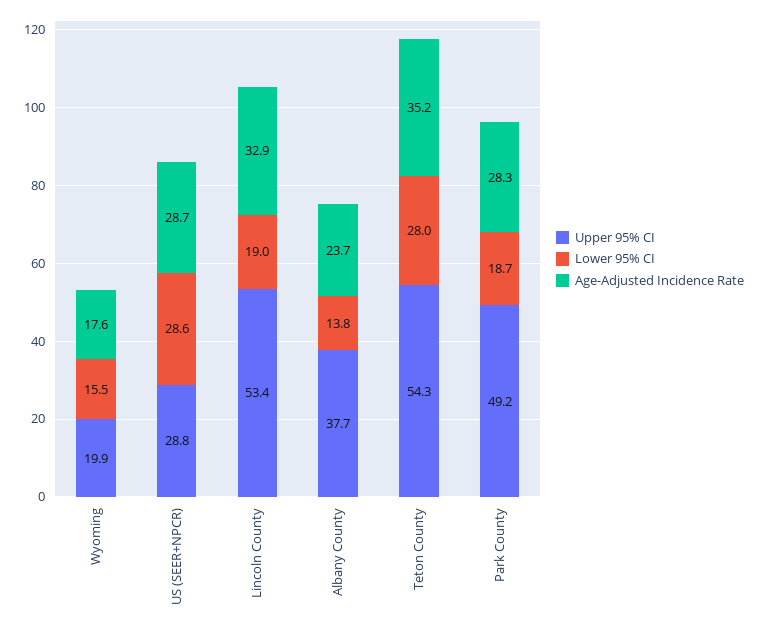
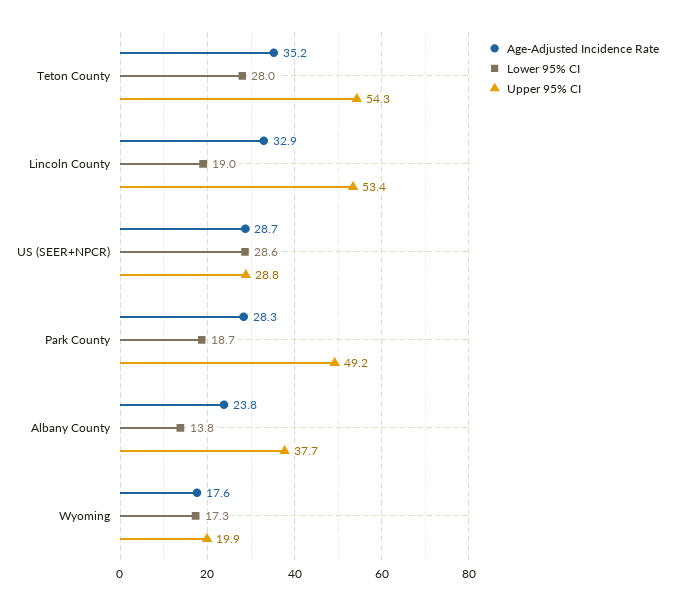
  {
    "Upper 95% CI": {
      "Wyoming": 19.9,
      "US (SEER+NPCR)": 28.8,
      "Lincoln County": 53.4,
      "Albany County": 37.7,
      "Teton County": 54.3,
      "Park County": 49.2
    },
    "Lower 95% CI": {
-     "Wyoming": 15.5,
+     "Wyoming": 17.3,
      "US (SEER+NPCR)": 28.6,
      "Lincoln County": 19,
      "Albany County": 13.8,
      "Teton County": 28,
      "Park County": 18.7
    },
    "Age-Adjusted Incidence Rate": {
      "Wyoming": 17.6,
      "US (SEER+NPCR)": 28.7,
      "Lincoln County": 32.9,
-     "Albany County": 23.7,
+     "Albany County": 23.8,
      "Teton County": 35.2,
      "Park County": 28.3
    }
  }

